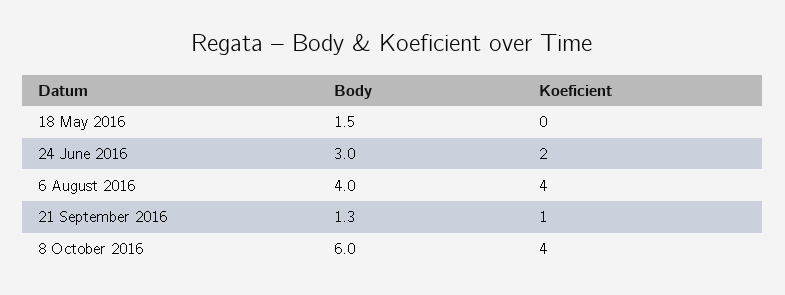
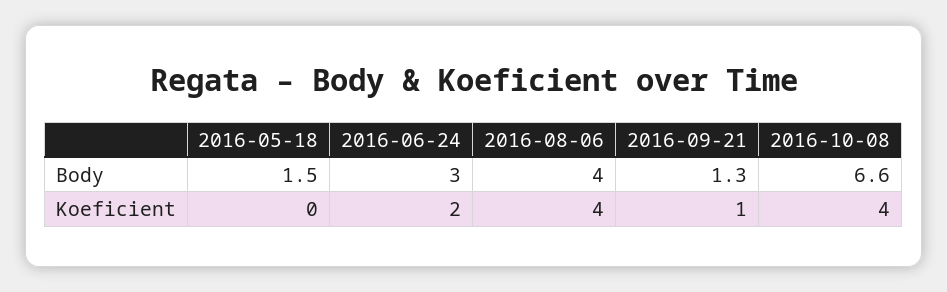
  {
    "Body": {
      "18 May 2016": 1.5,
      "24 June 2016": 3,
      "6 August 2016": 4,
      "21 September 2016": 1.3,
-     "8 October 2016": 6
+     "8 October 2016": 6.6
    },
    "Koeficient": {
      "18 May 2016": 0,
      "24 June 2016": 2,
      "6 August 2016": 4,
      "21 September 2016": 1,
      "8 October 2016": 4
    }
  }

